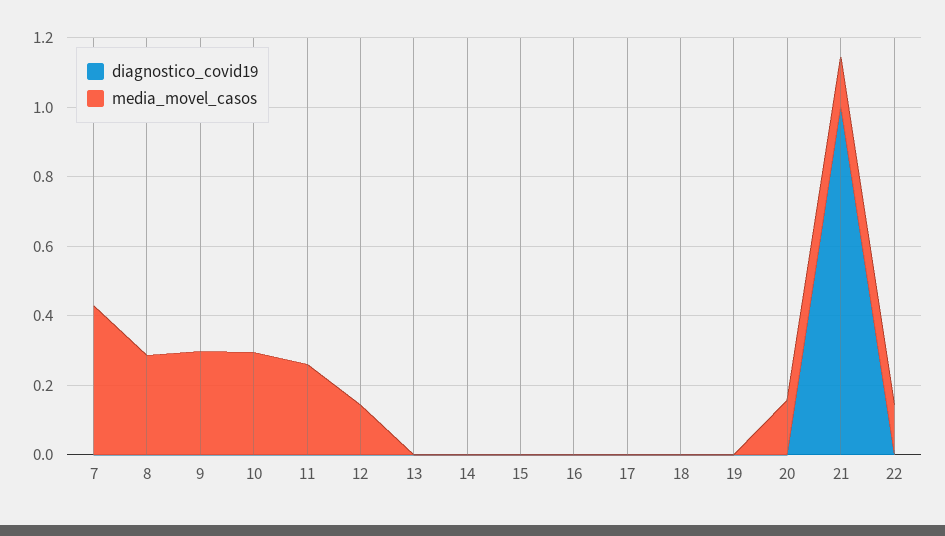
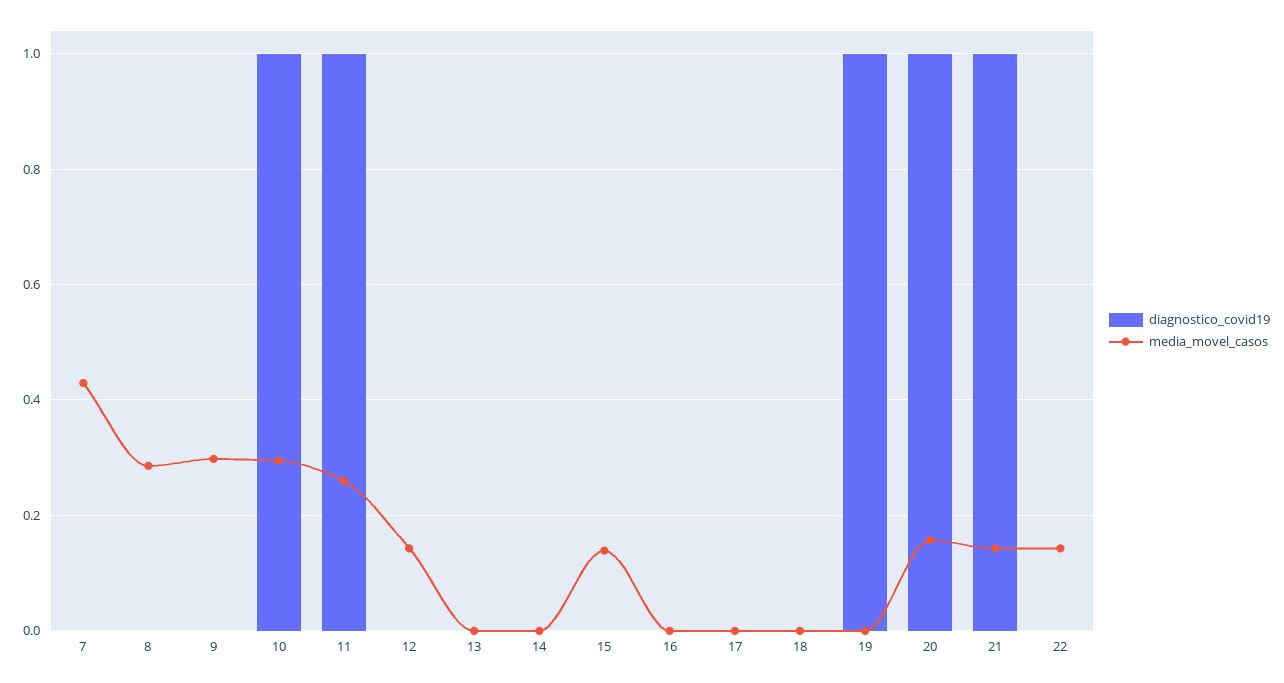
  {
    "diagnostico_covid19": {
      "7": 0,
      "8": 0,
      "9": 0,
-     "10": 0,
+     "10": 1,
-     "11": 0,
+     "11": 1,
      "12": 0,
      "13": 0,
      "14": 0,
      "15": 0,
      "16": 0,
      "17": 0,
      "18": 0,
-     "19": 0,
+     "19": 1,
-     "20": 0,
+     "20": 1,
      "21": 1,
      "22": 0
    },
    "media_movel_casos": {
      "7": 0.42,
      "8": 0.28,
      "9": 0.3,
      "10": 0.3,
      "11": 0.26,
      "12": 0.14,
      "13": 0,
      "14": 0,
-     "15": 0,
+     "15": 0.14,
      "16": 0,
      "17": 0,
      "18": 0,
      "19": 0,
      "20": 0.16,
      "21": 0.14,
      "22": 0.14
    }
  }

